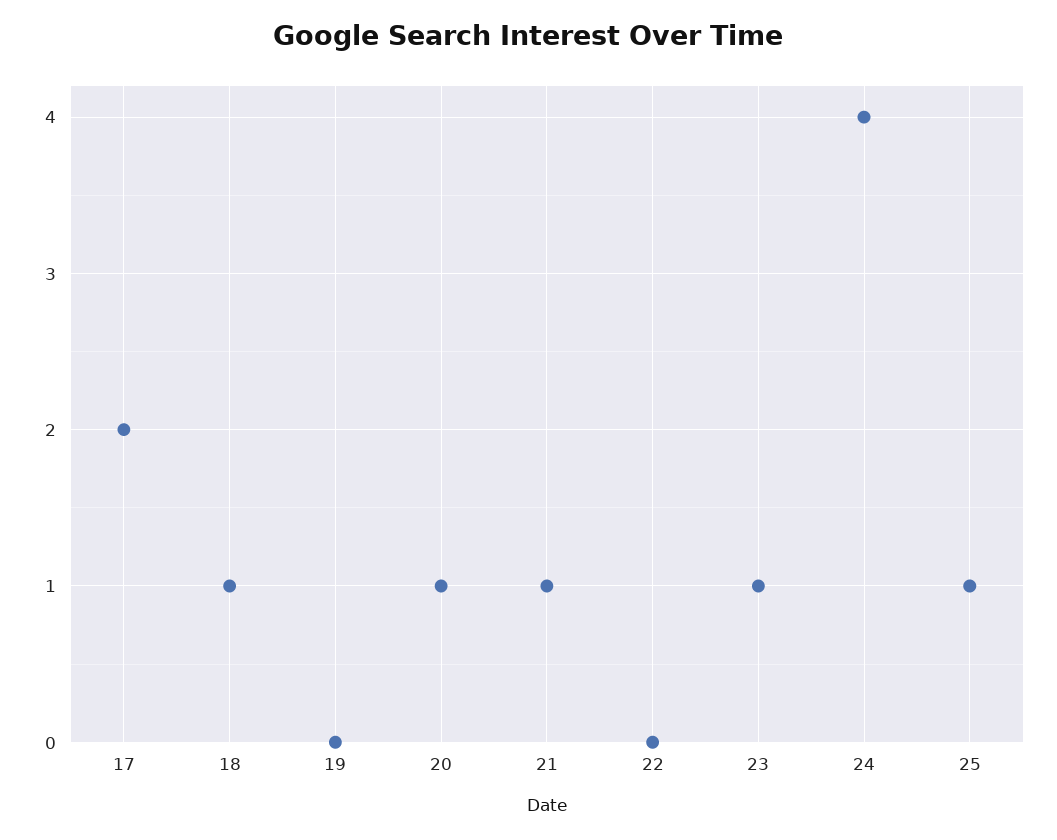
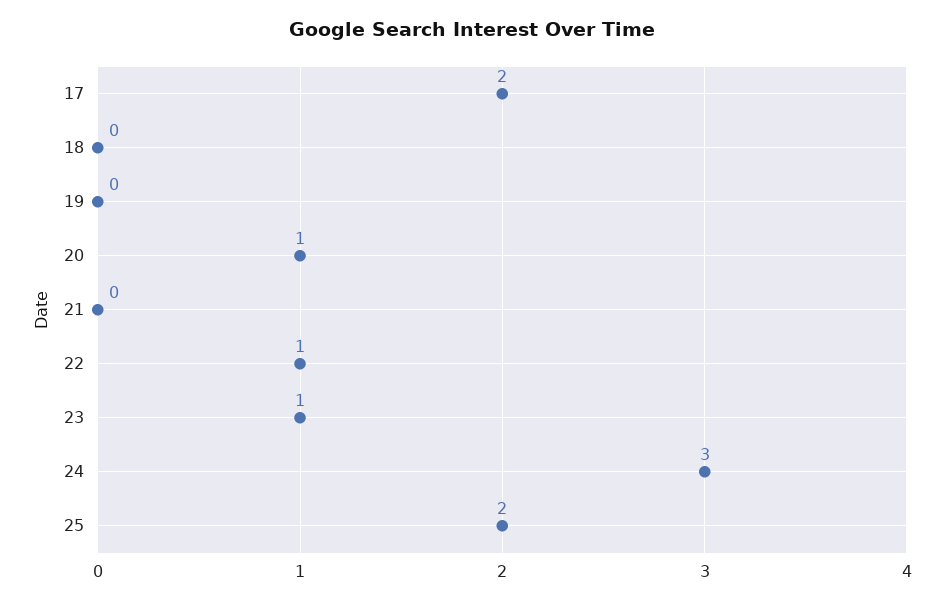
  {
    "17": 2,
-   "18": 1,
+   "18": 0,
    "19": 0,
    "20": 1,
-   "21": 1,
+   "21": 0,
-   "22": 0,
+   "22": 1,
    "23": 1,
-   "24": 4,
+   "24": 3,
-   "25": 1
+   "25": 2
  }

